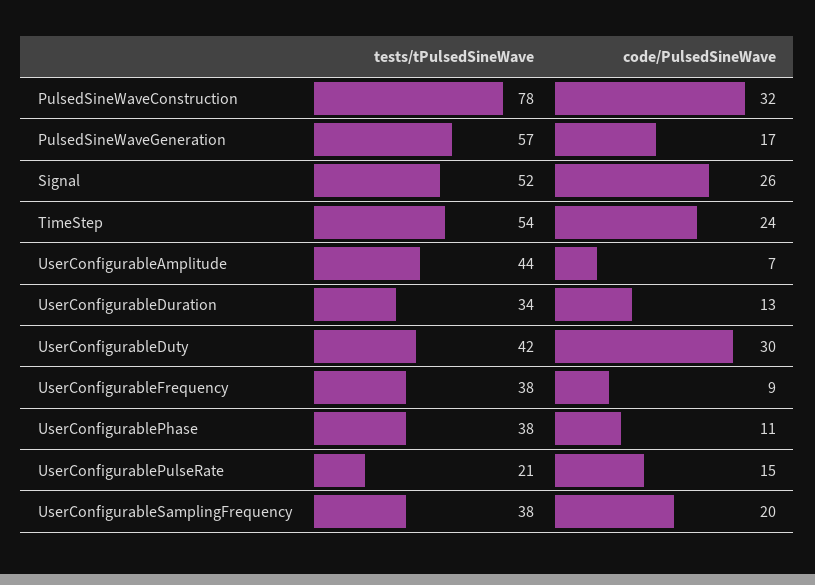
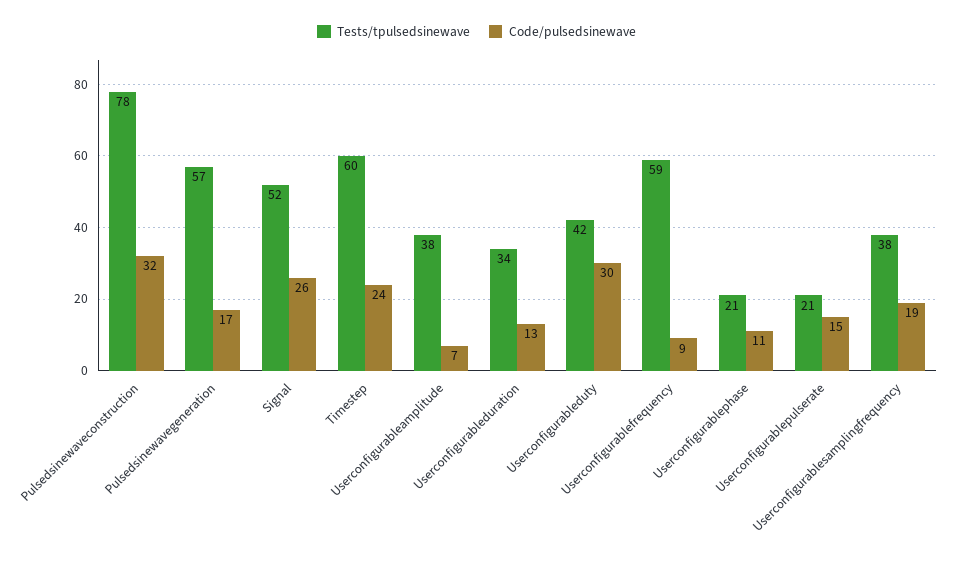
  {
    "tests/tPulsedSineWave": {
      "PulsedSineWaveConstruction": 78,
      "PulsedSineWaveGeneration": 57,
      "Signal": 52,
-     "TimeStep": 54,
+     "TimeStep": 60,
-     "UserConfigurableAmplitude": 44,
+     "UserConfigurableAmplitude": 38,
      "UserConfigurableDuration": 34,
      "UserConfigurableDuty": 42,
-     "UserConfigurableFrequency": 38,
+     "UserConfigurableFrequency": 59,
-     "UserConfigurablePhase": 38,
+     "UserConfigurablePhase": 21,
      "UserConfigurablePulseRate": 21,
      "UserConfigurableSamplingFrequency": 38
    },
    "code/PulsedSineWave": {
      "PulsedSineWaveConstruction": 32,
      "PulsedSineWaveGeneration": 17,
      "Signal": 26,
      "TimeStep": 24,
      "UserConfigurableAmplitude": 7,
      "UserConfigurableDuration": 13,
      "UserConfigurableDuty": 30,
      "UserConfigurableFrequency": 9,
      "UserConfigurablePhase": 11,
      "UserConfigurablePulseRate": 15,
-     "UserConfigurableSamplingFrequency": 20
+     "UserConfigurableSamplingFrequency": 19
    }
  }

